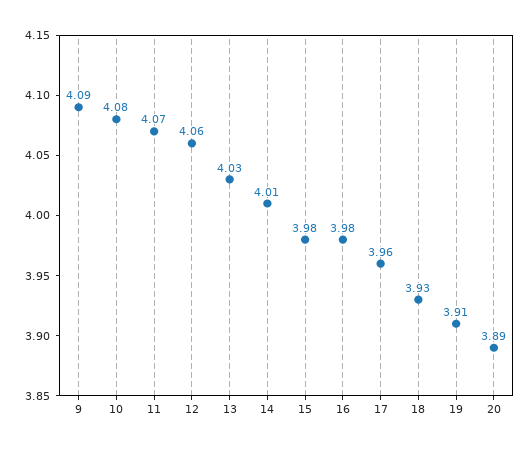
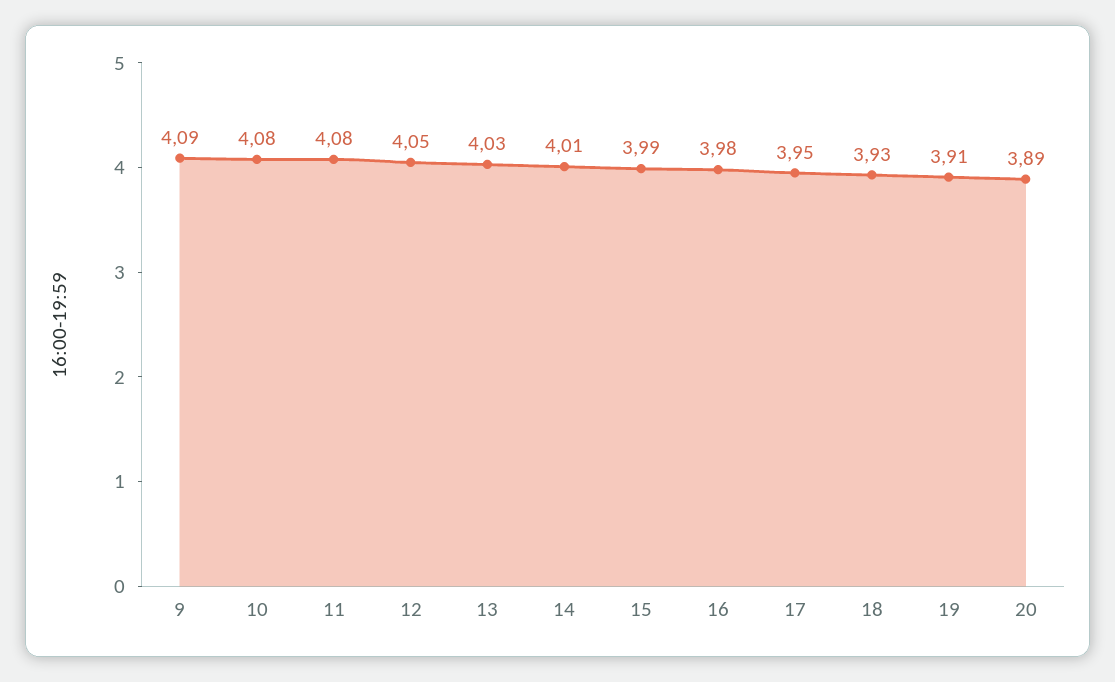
  {
    "9": 4.09,
    "10": 4.08,
-   "11": 4.07,
+   "11": 4.08,
-   "12": 4.06,
+   "12": 4.05,
    "13": 4.03,
    "14": 4.01,
-   "15": 3.98,
+   "15": 3.99,
    "16": 3.98,
-   "17": 3.96,
+   "17": 3.95,
    "18": 3.93,
    "19": 3.91,
    "20": 3.89
  }

